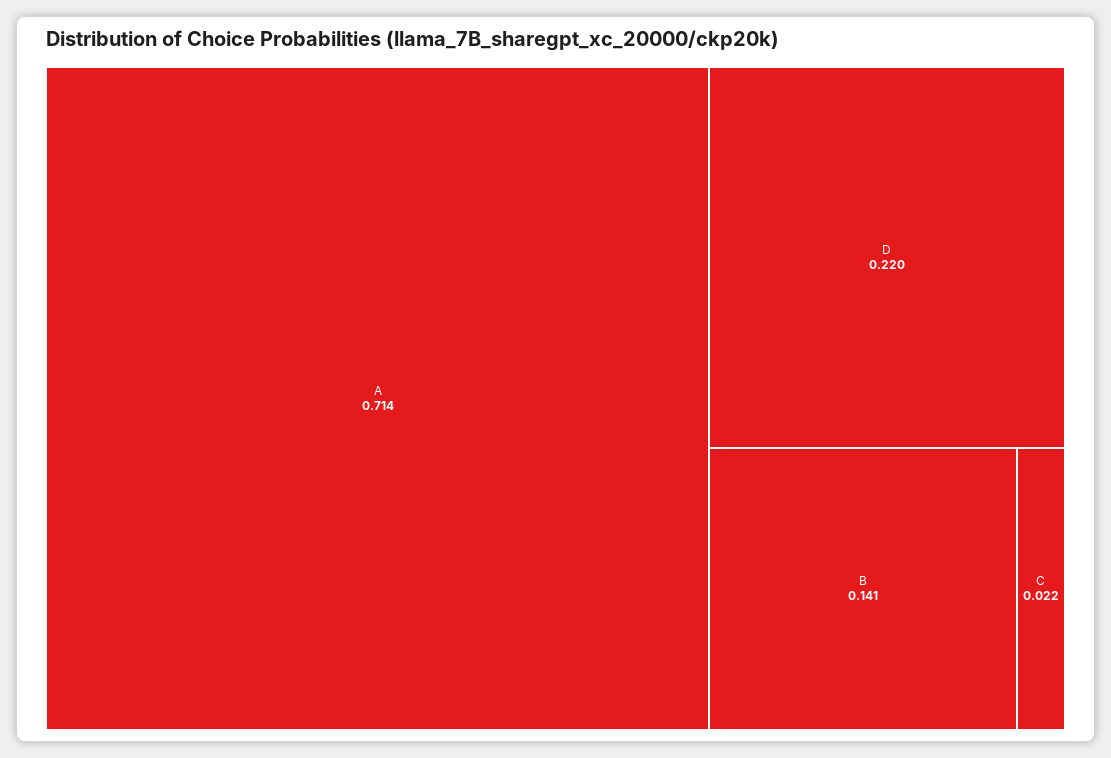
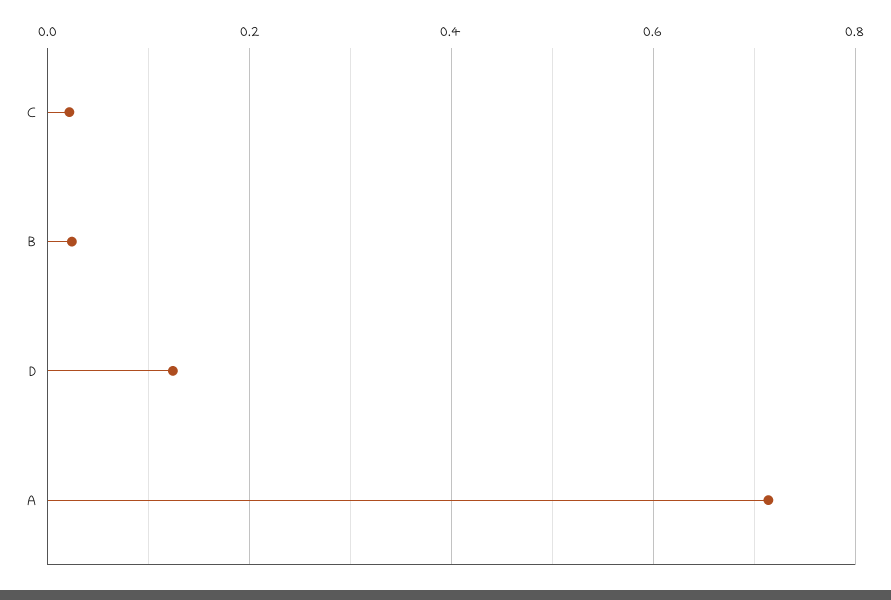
  {
    "A": 0.714,
-   "D": 0.22,
+   "D": 0.12,
-   "B": 0.141,
+   "B": 0.02,
    "C": 0.022
  }

